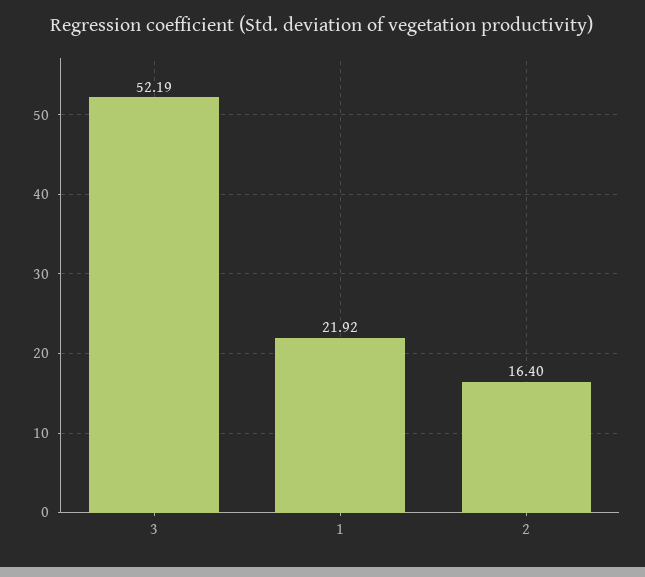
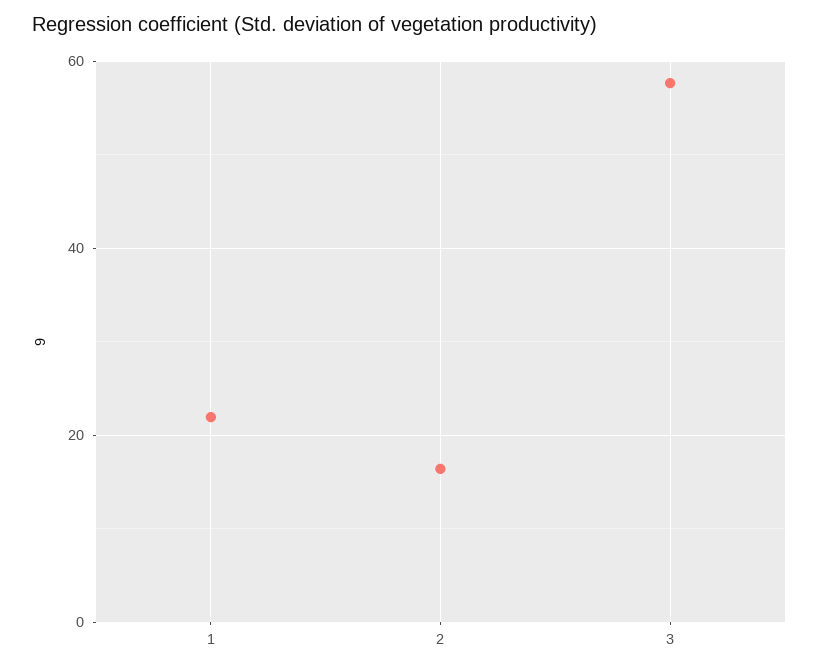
  {
-   "3": 52.19,
+   "3": 58,
    "1": 21.92,
    "2": 16.4
  }

